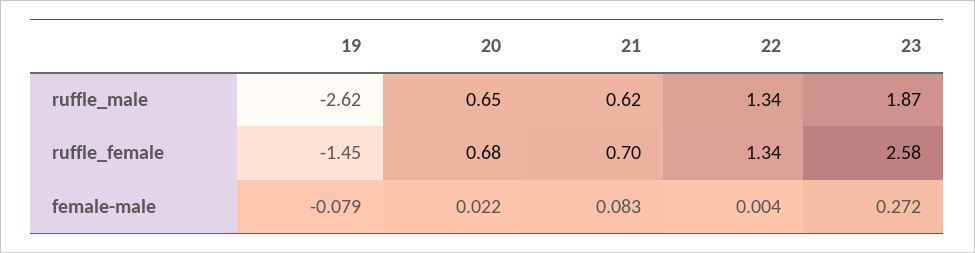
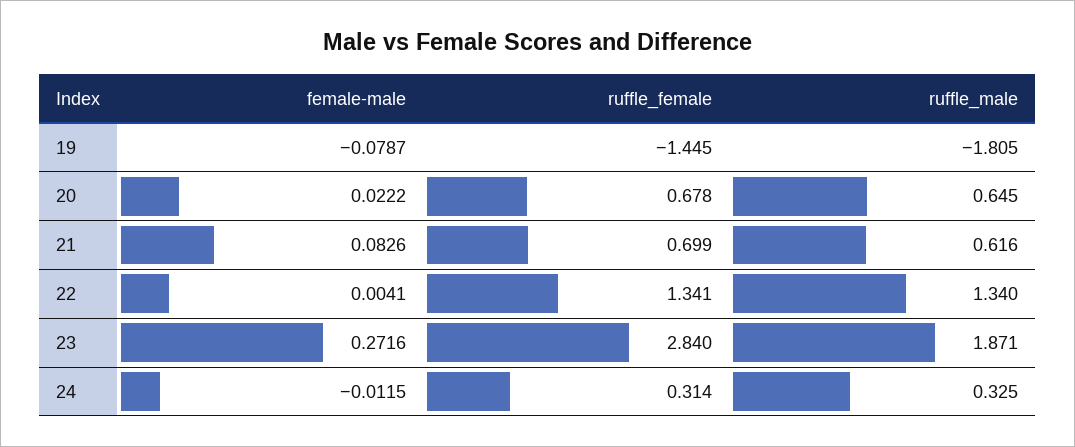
  {
    "19": {
-     "ruffle_male": -2.62,
+     "ruffle_male": -1.805,
      "ruffle_female": -1.445,
      "female-male": -0.0787
    },
    "20": {
      "ruffle_male": 0.645,
      "ruffle_female": 0.678,
      "female-male": 0.0222
    },
    "21": {
      "ruffle_male": 0.616,
      "ruffle_female": 0.699,
      "female-male": 0.0826
    },
    "22": {
      "ruffle_male": 1.34,
      "ruffle_female": 1.341,
      "female-male": 0.0041
    },
    "23": {
      "ruffle_male": 1.871,
-     "ruffle_female": 2.58,
+     "ruffle_female": 2.84,
      "female-male": 0.2716
-   }
+   },
+   "24": {
+     "female-male": -0.0115,
+     "ruffle_female": 0.314,
+     "ruffle_male": 0.325
+   }
  }

